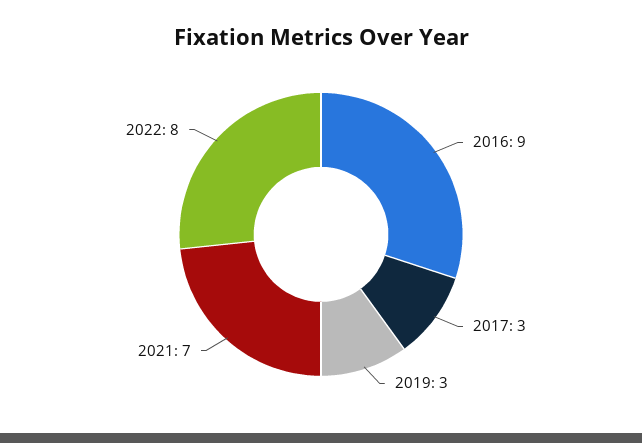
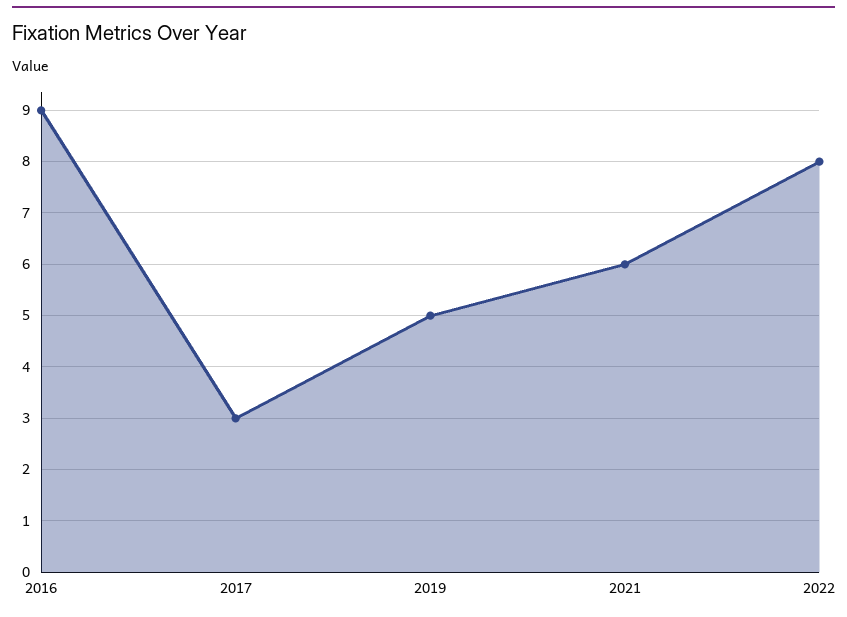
  {
    "2016": 9,
    "2017": 3,
-   "2019": 3,
+   "2019": 5,
-   "2021": 7,
+   "2021": 6,
    "2022": 8
  }

